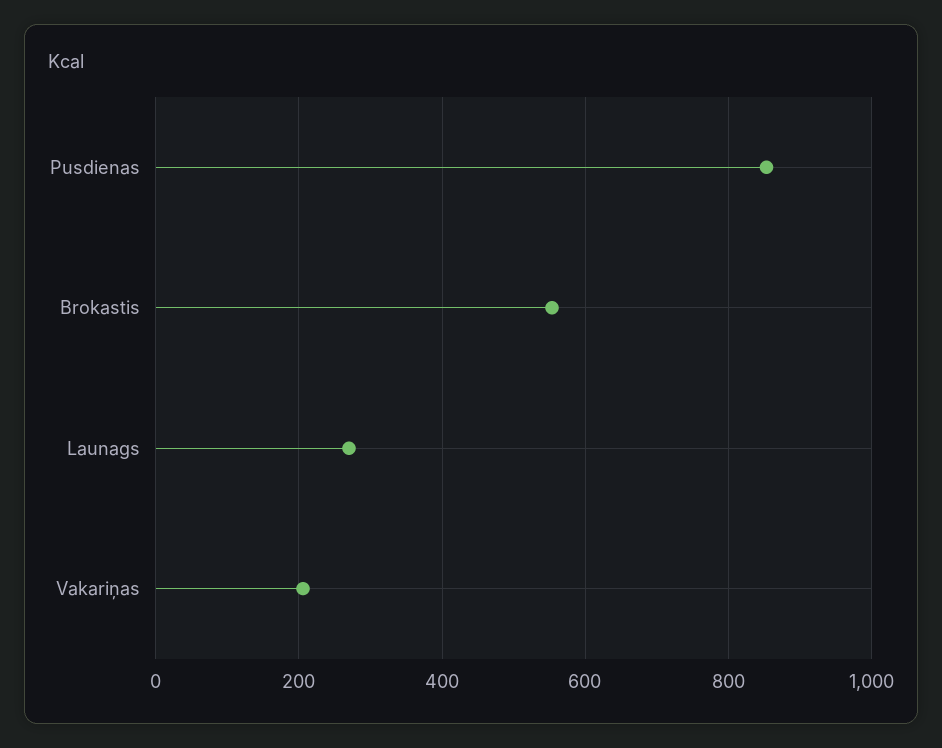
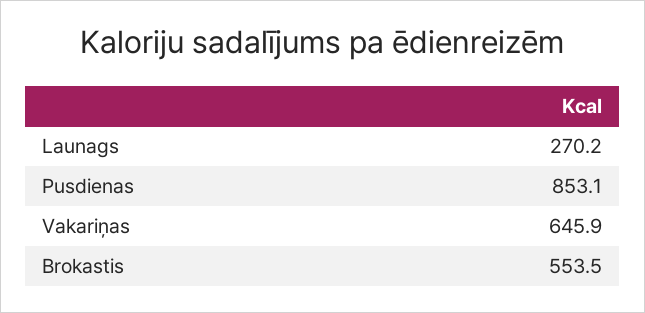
  {
    "Pusdienas": 853.1,
    "Brokastis": 553.5,
    "Launags": 270.2,
-   "Vakariņas": 200
+   "Vakariņas": 645.9
  }

